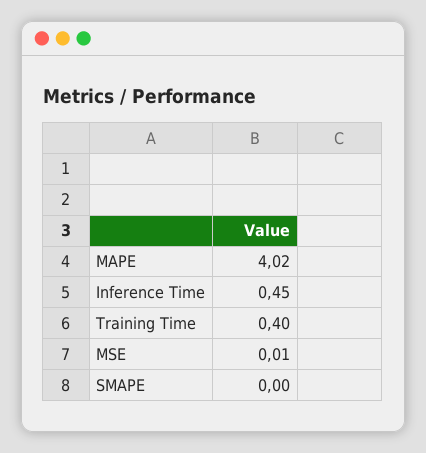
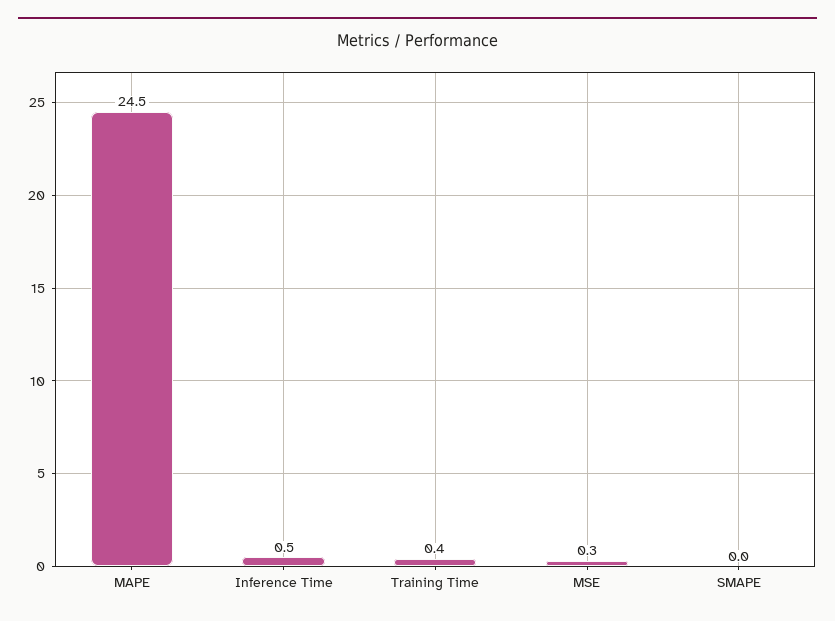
  {
-   "MAPE": 4.02,
+   "MAPE": 24.5,
    "Inference Time": 0.45,
    "Training Time": 0.4,
-   "MSE": 0.01,
+   "MSE": 0.3,
    "SMAPE": 0
  }

